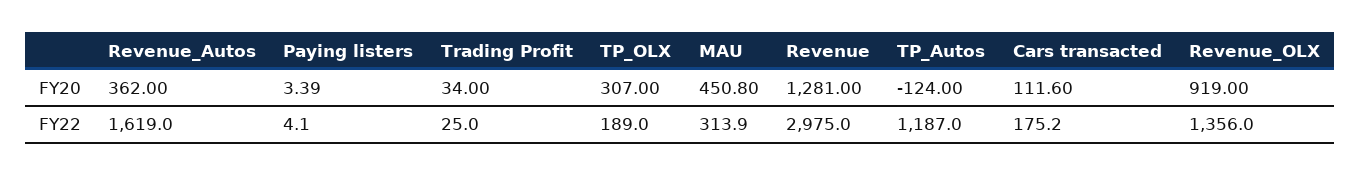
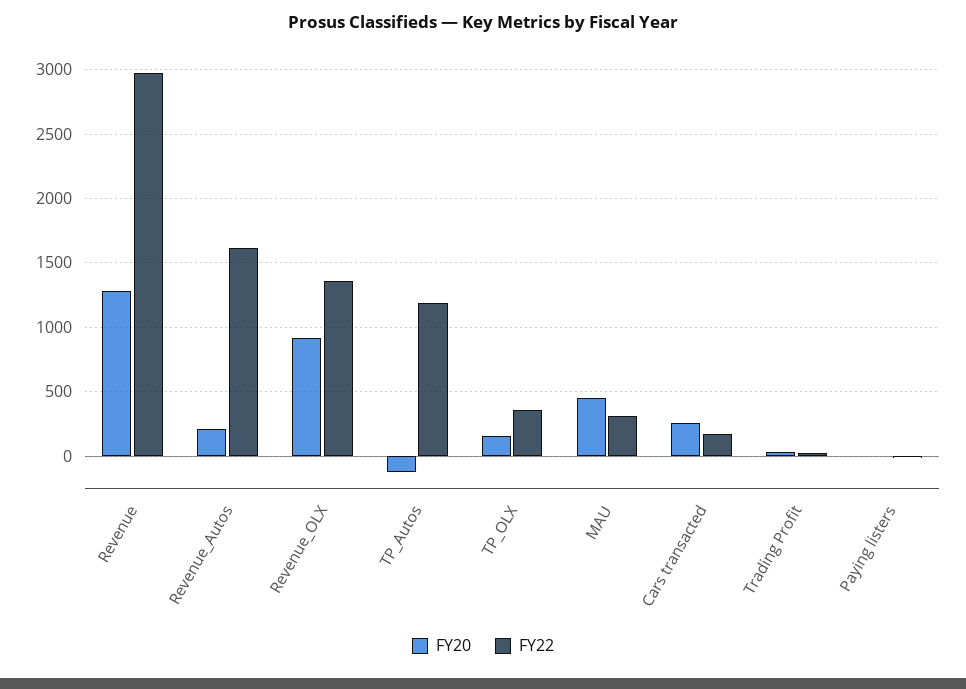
  {
    "FY20": {
-     "Revenue_Autos": 362,
+     "Revenue_Autos": 200,
      "Paying listers": 3.39,
      "Trading Profit": 34,
-     "TP_OLX": 307,
+     "TP_OLX": 150,
      "MAU": 450.8,
      "Revenue": 1281,
      "TP_Autos": -124,
-     "Cars transacted": 111.6,
+     "Cars transacted": 250,
      "Revenue_OLX": 919
    },
    "FY22": {
      "Revenue_Autos": 1619,
      "Paying listers": 4.1,
      "Trading Profit": 25,
-     "TP_OLX": 189,
+     "TP_OLX": 350,
      "MAU": 313.9,
      "Revenue": 2975,
      "TP_Autos": 1187,
      "Cars transacted": 175.2,
      "Revenue_OLX": 1356
    }
  }

